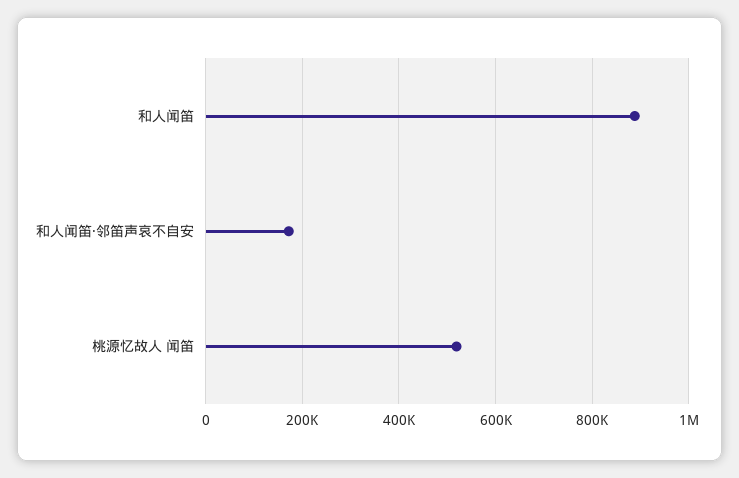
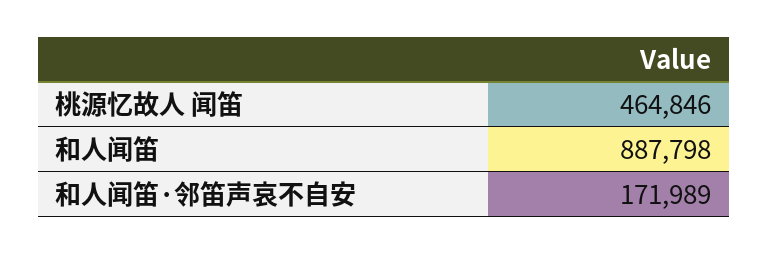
  {
    "和人闻笛": 887798,
    "和人闻笛·邻笛声哀不自安": 171989,
-   "桃源忆故人 闻笛": 520000
+   "桃源忆故人 闻笛": 464846
  }

